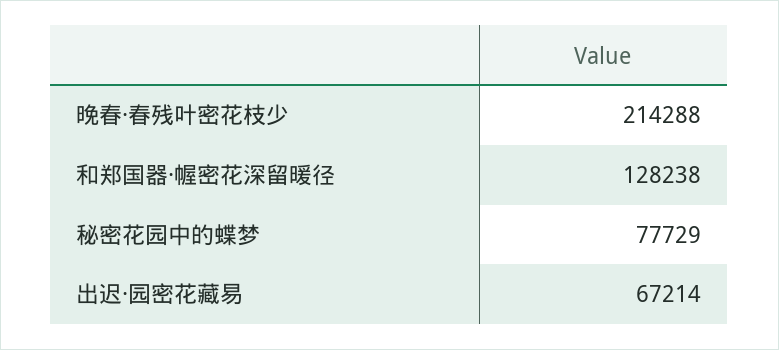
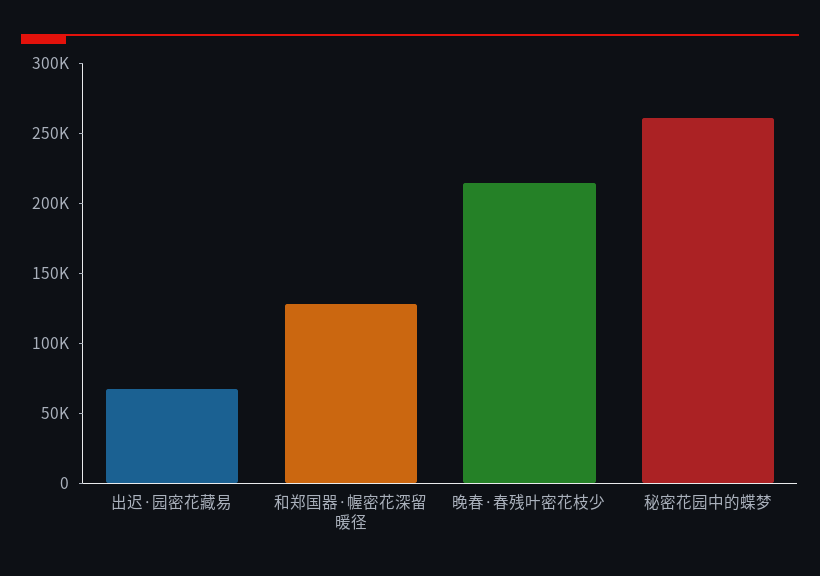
  {
    "晚春·春残叶密花枝少": 214288,
    "和郑国器·幄密花深留暖径": 128238,
-   "秘密花园中的蝶梦": 77729,
+   "秘密花园中的蝶梦": 260000,
    "出迟·园密花藏易": 67214
  }

